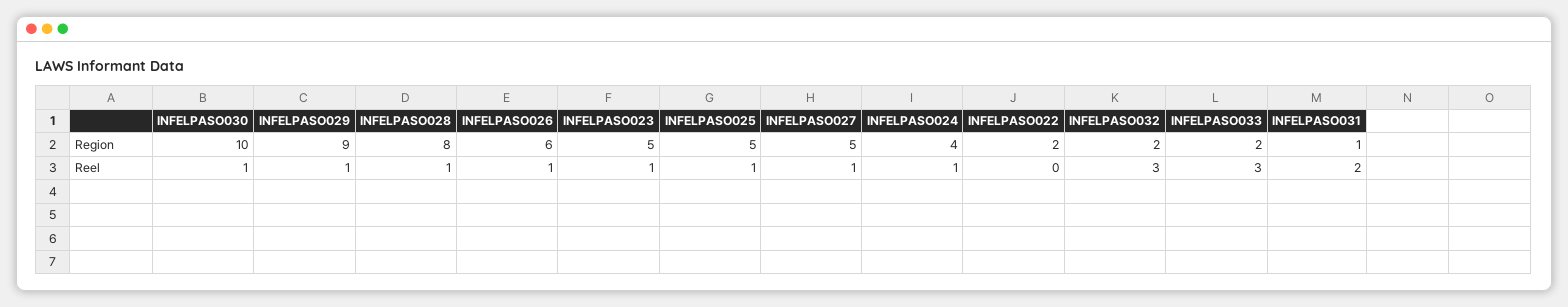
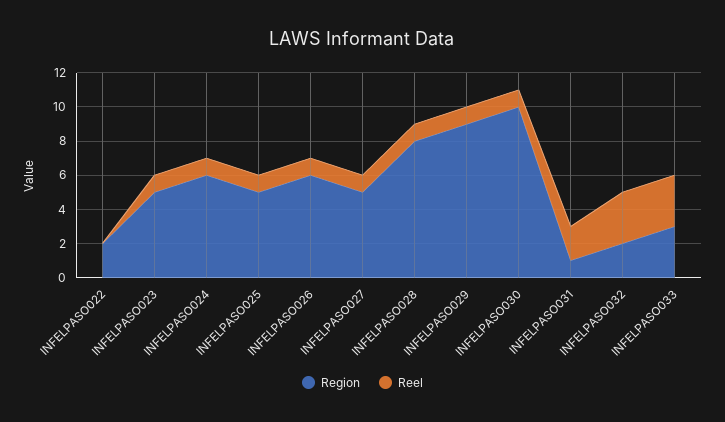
  {
    "Region": {
      "INFELPASO030": 10,
      "INFELPASO029": 9,
      "INFELPASO028": 8,
      "INFELPASO026": 6,
      "INFELPASO023": 5,
      "INFELPASO025": 5,
      "INFELPASO027": 5,
-     "INFELPASO024": 4,
+     "INFELPASO024": 6,
      "INFELPASO022": 2,
      "INFELPASO032": 2,
-     "INFELPASO033": 2,
+     "INFELPASO033": 3,
      "INFELPASO031": 1
    },
    "Reel": {
      "INFELPASO030": 1,
      "INFELPASO029": 1,
      "INFELPASO028": 1,
      "INFELPASO026": 1,
      "INFELPASO023": 1,
      "INFELPASO025": 1,
      "INFELPASO027": 1,
      "INFELPASO024": 1,
      "INFELPASO022": 0,
      "INFELPASO032": 3,
      "INFELPASO033": 3,
      "INFELPASO031": 2
    }
  }

